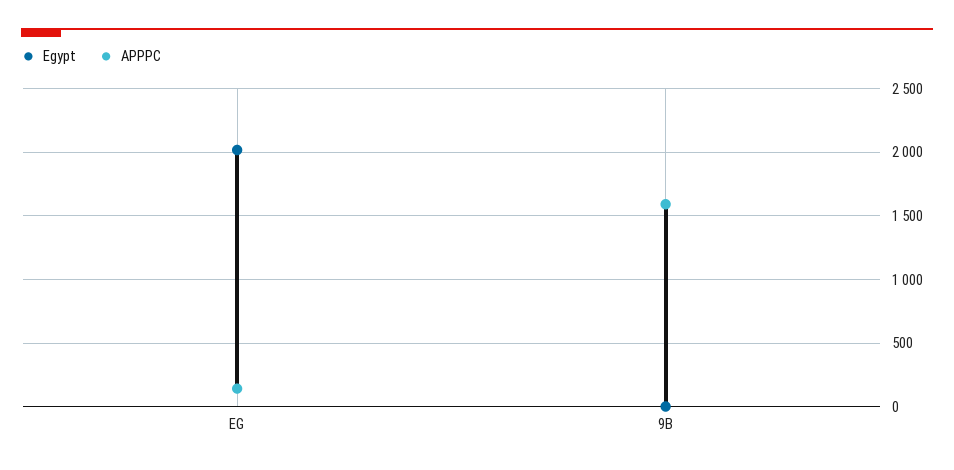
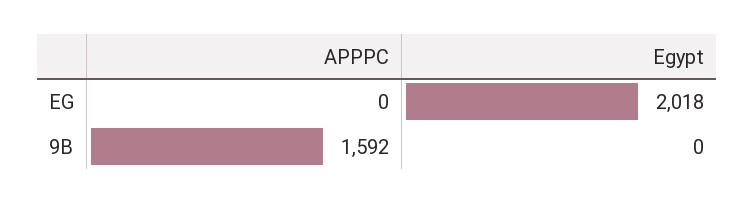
  {
    "Egypt": {
      "EG": 2018,
      "9B": 0
    },
    "APPPC": {
-     "EG": 150,
+     "EG": 0,
      "9B": 1592
    }
  }

